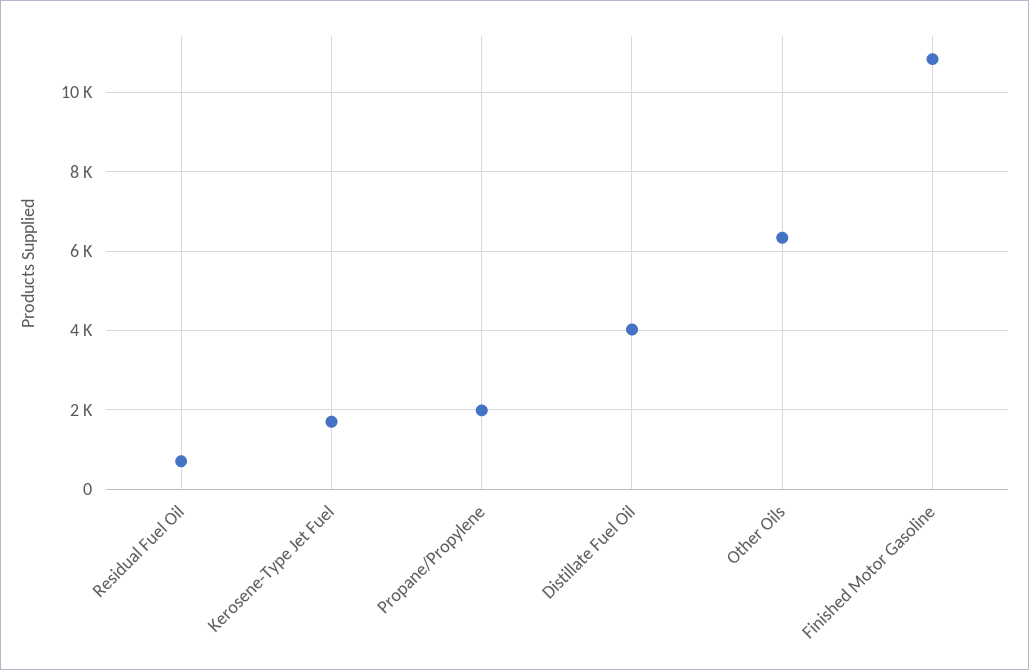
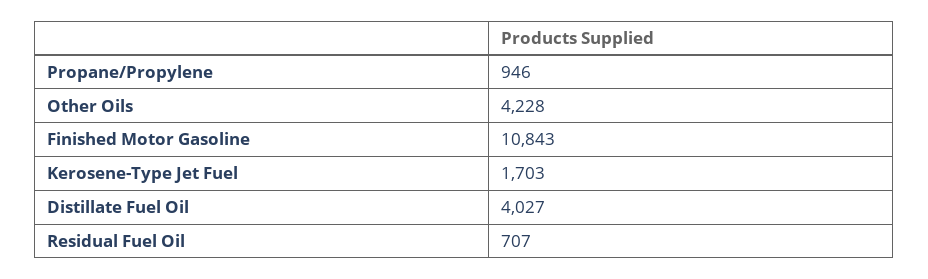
  {
    "Residual Fuel Oil": 707,
    "Kerosene-Type Jet Fuel": 1703,
-   "Propane/Propylene": 2000,
+   "Propane/Propylene": 946,
    "Distillate Fuel Oil": 4027,
-   "Other Oils": 6400,
+   "Other Oils": 4228,
    "Finished Motor Gasoline": 10843
  }

